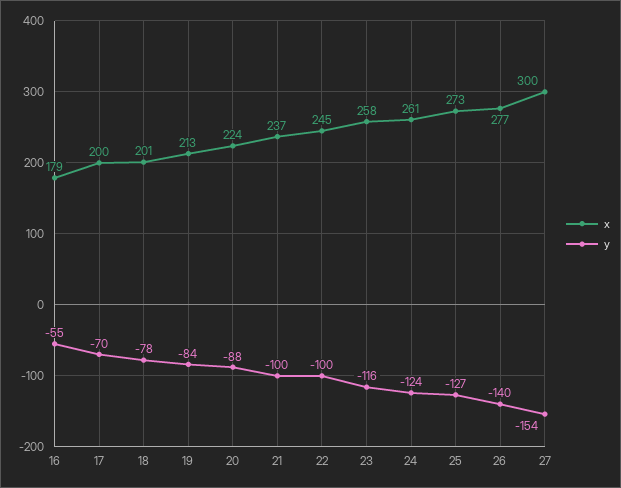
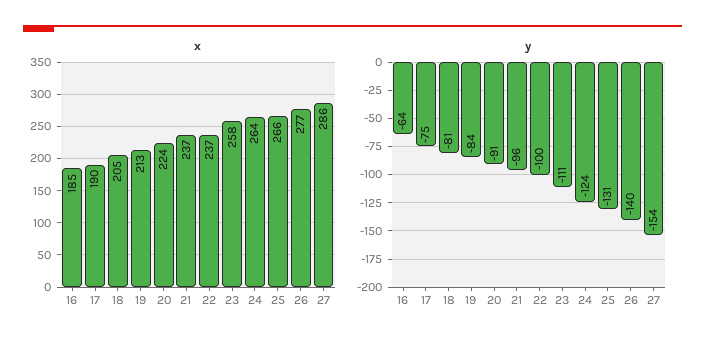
  {
    "x": {
-     "16": 179,
+     "16": 185,
-     "17": 200,
+     "17": 190,
-     "18": 201,
+     "18": 205,
      "19": 213,
      "20": 224,
      "21": 237,
-     "22": 245,
+     "22": 237,
      "23": 258,
-     "24": 261,
+     "24": 264,
-     "25": 273,
+     "25": 266,
      "26": 277,
-     "27": 300
+     "27": 286
    },
    "y": {
-     "16": -55,
+     "16": -64,
-     "17": -70,
+     "17": -75,
-     "18": -78,
+     "18": -81,
      "19": -84,
-     "20": -88,
+     "20": -91,
-     "21": -100,
+     "21": -96,
      "22": -100,
-     "23": -116,
+     "23": -111,
      "24": -124,
-     "25": -127,
+     "25": -131,
      "26": -140,
      "27": -154
    }
  }

